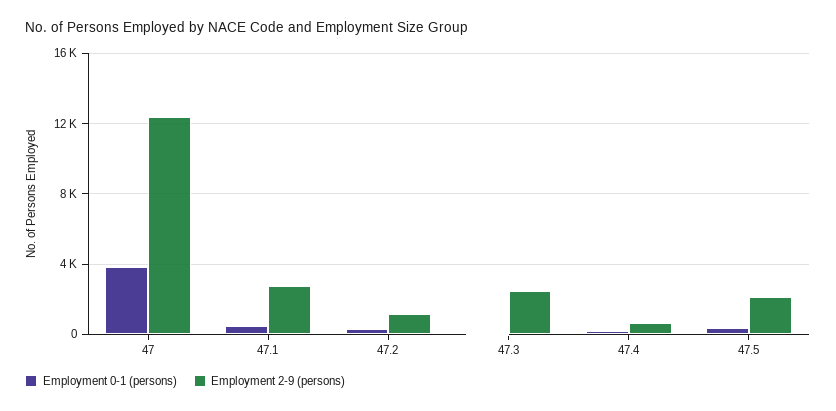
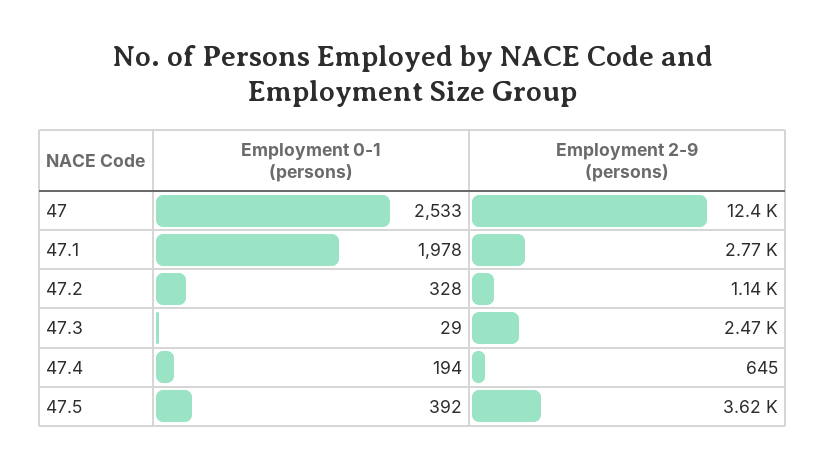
  {
    "Employment 0-1 (persons)": {
-     "47": 4000,
+     "47": 2533,
-     "47.1": 500,
+     "47.1": 1978,
      "47.2": 328,
      "47.3": 29,
      "47.4": 194,
      "47.5": 392
    },
    "Employment 2-9 (persons)": {
      "47": 12400,
      "47.1": 2770,
      "47.2": 1140,
      "47.3": 2470,
      "47.4": 645,
-     "47.5": 2000
+     "47.5": 3620
    }
  }

